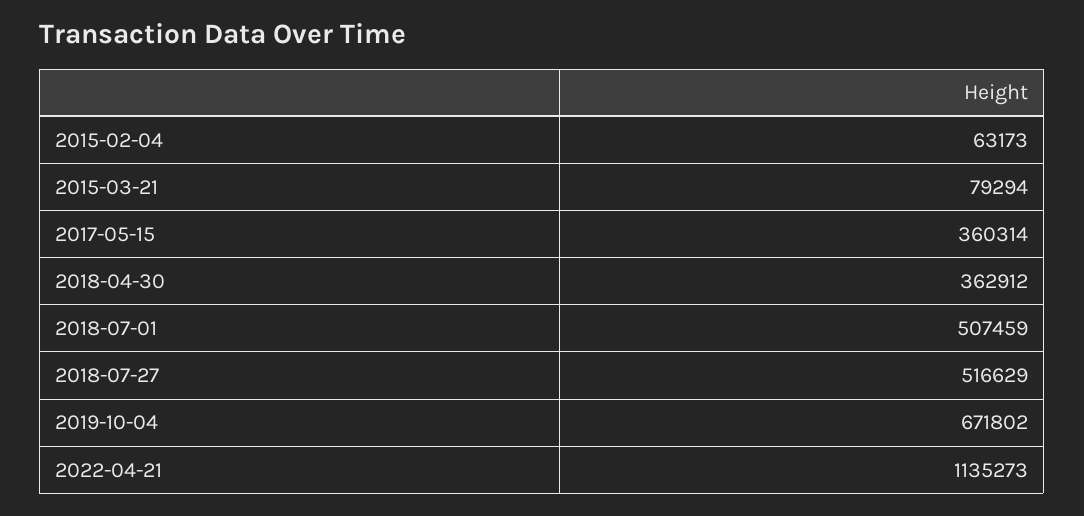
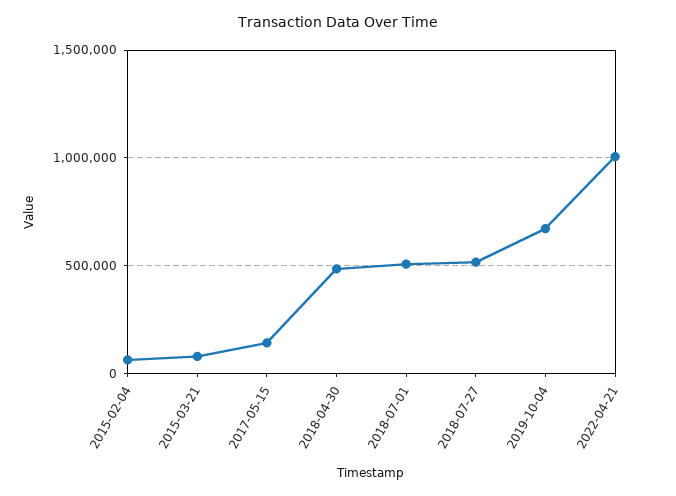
  {
    "2015-02-04": 63173,
    "2015-03-21": 79294,
-   "2017-05-15": 360314,
+   "2017-05-15": 150000,
-   "2018-04-30": 362912,
+   "2018-04-30": 500000,
    "2018-07-01": 507459,
    "2018-07-27": 516629,
    "2019-10-04": 671802,
-   "2022-04-21": 1135273
+   "2022-04-21": 1000000
  }

